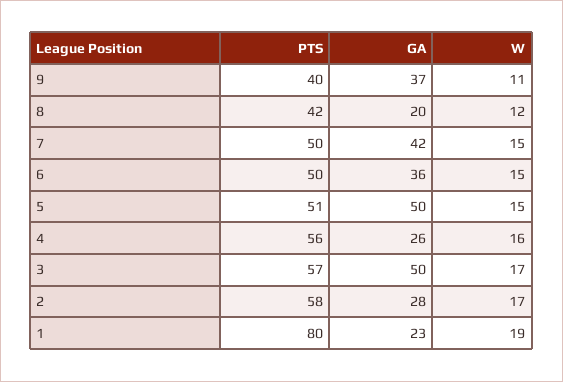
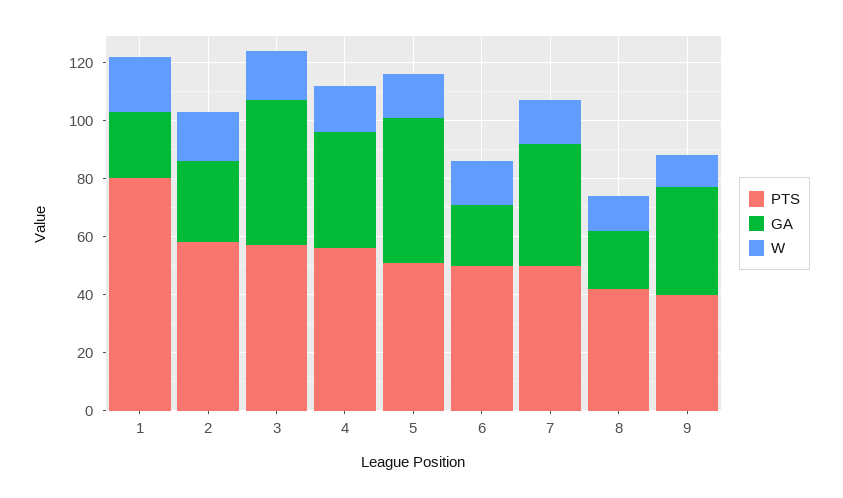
  {
    "PTS": {
      "9": 40,
      "8": 42,
      "7": 50,
      "6": 50,
      "5": 51,
      "4": 56,
      "3": 57,
      "2": 58,
      "1": 80
    },
    "GA": {
      "9": 37,
      "8": 20,
      "7": 42,
-     "6": 36,
+     "6": 20,
      "5": 50,
-     "4": 26,
+     "4": 40,
      "3": 50,
      "2": 28,
      "1": 23
    },
    "W": {
      "9": 11,
      "8": 12,
      "7": 15,
      "6": 15,
      "5": 15,
      "4": 16,
      "3": 17,
      "2": 17,
      "1": 19
    }
  }

